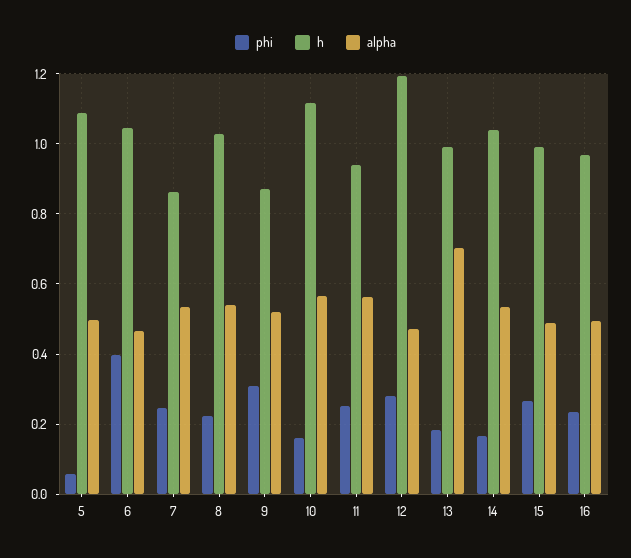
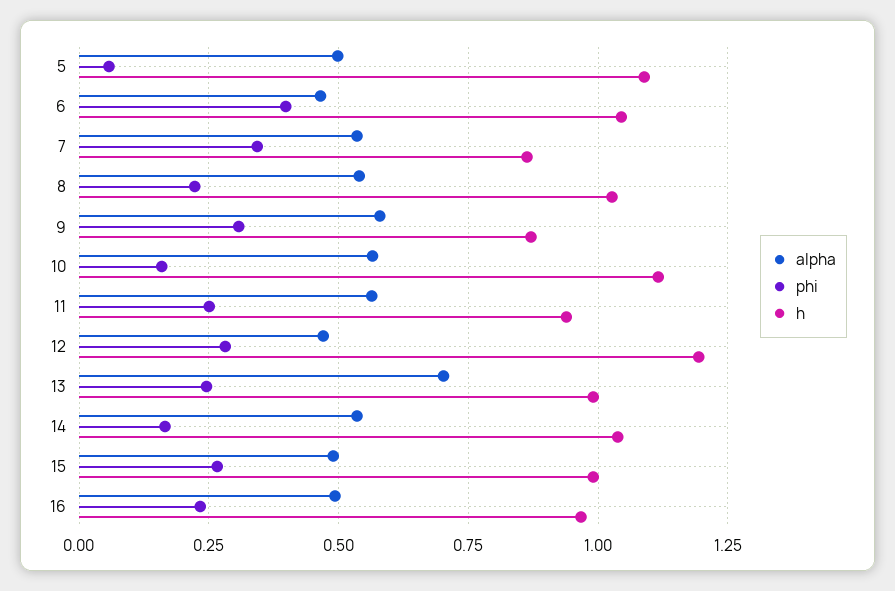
  {
    "phi": {
      "5": 0.06,
      "6": 0.4,
-     "7": 0.24,
+     "7": 0.35,
      "8": 0.22,
      "9": 0.3,
      "10": 0.16,
      "11": 0.26,
      "12": 0.28,
-     "13": 0.18,
+     "13": 0.25,
      "14": 0.16,
      "15": 0.26,
      "16": 0.24
    },
    "h": {
      "5": 1.08,
      "6": 1.04,
      "7": 0.86,
      "8": 1.02,
      "9": 0.88,
      "10": 1.12,
      "11": 0.94,
      "12": 1.2,
      "13": 1,
      "14": 1.04,
      "15": 1,
      "16": 0.96
    },
    "alpha": {
      "5": 0.5,
      "6": 0.46,
      "7": 0.54,
      "8": 0.54,
-     "9": 0.52,
+     "9": 0.575,
      "10": 0.56,
      "11": 0.56,
      "12": 0.48,
      "13": 0.7,
      "14": 0.54,
      "15": 0.48,
      "16": 0.5
    }
  }

